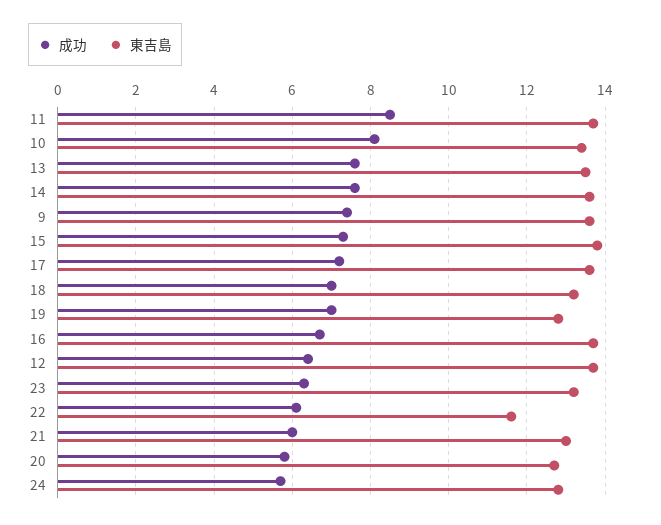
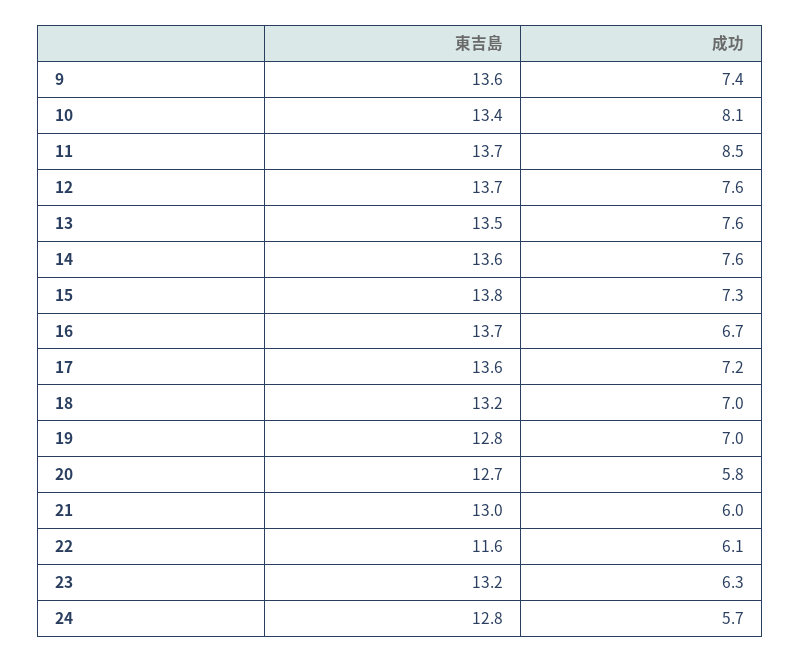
  {
    "成功": {
      "11": 8.5,
      "10": 8.1,
      "13": 7.6,
      "14": 7.6,
      "9": 7.4,
      "15": 7.3,
      "17": 7.2,
      "18": 7,
      "19": 7,
      "16": 6.7,
-     "12": 6.5,
+     "12": 7.6,
      "23": 6.3,
      "22": 6.1,
      "21": 6,
      "20": 5.8,
      "24": 5.7
    },
    "東吉島": {
      "11": 13.7,
      "10": 13.4,
      "13": 13.5,
      "14": 13.6,
      "9": 13.6,
      "15": 13.8,
      "17": 13.6,
      "18": 13.2,
      "19": 12.8,
      "16": 13.7,
      "12": 13.7,
      "23": 13.2,
      "22": 11.6,
      "21": 13,
      "20": 12.7,
      "24": 12.8
    }
  }

